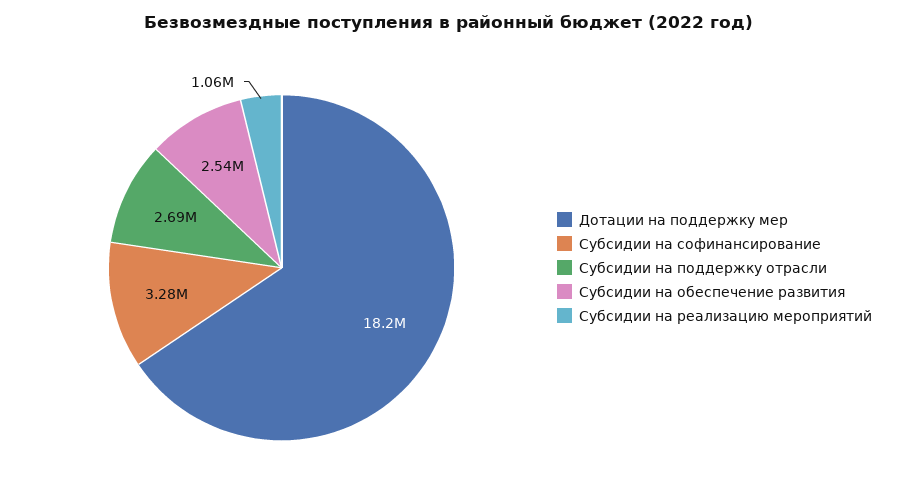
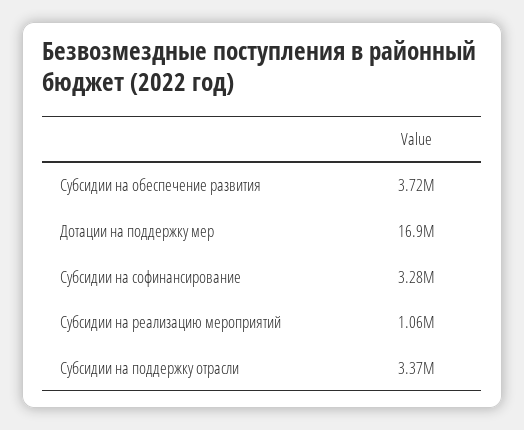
  {
-   "Дотации на поддержку мер": 18200000,
+   "Дотации на поддержку мер": 16900000,
    "Субсидии на софинансирование": 3280000,
-   "Субсидии на поддержку отрасли": 2690000,
+   "Субсидии на поддержку отрасли": 3370000,
-   "Субсидии на обеспечение развития": 2540000,
+   "Субсидии на обеспечение развития": 3720000,
    "Субсидии на реализацию мероприятий": 1060000
  }

